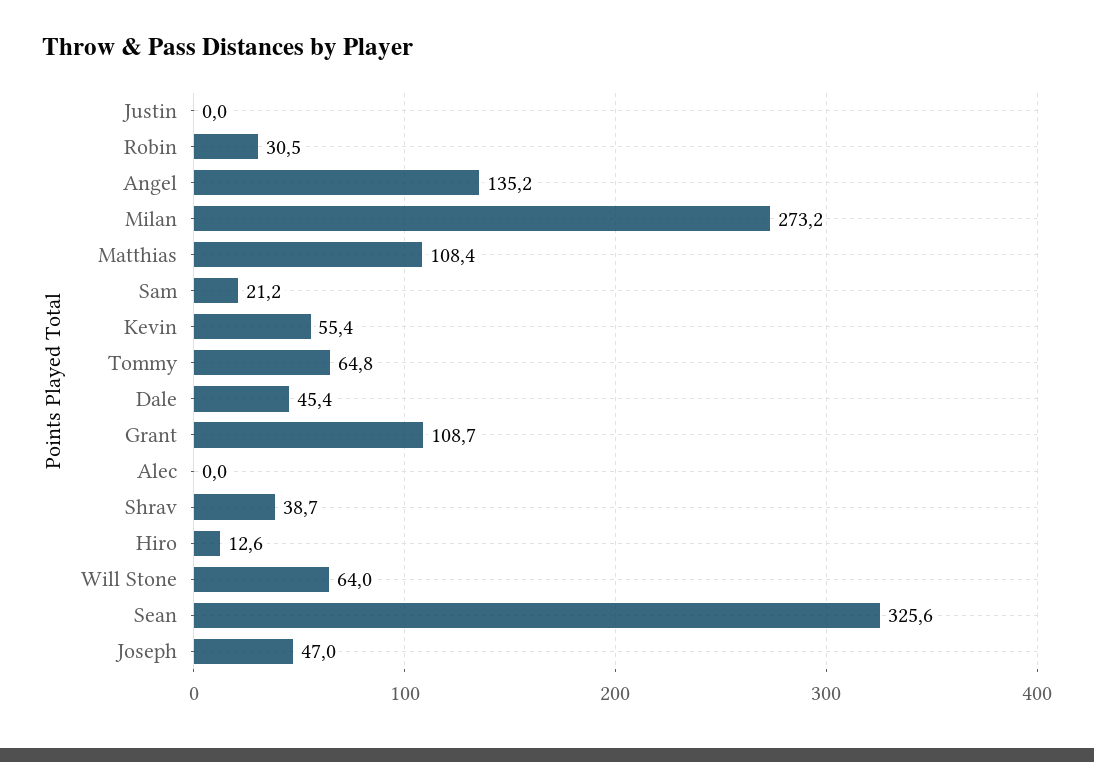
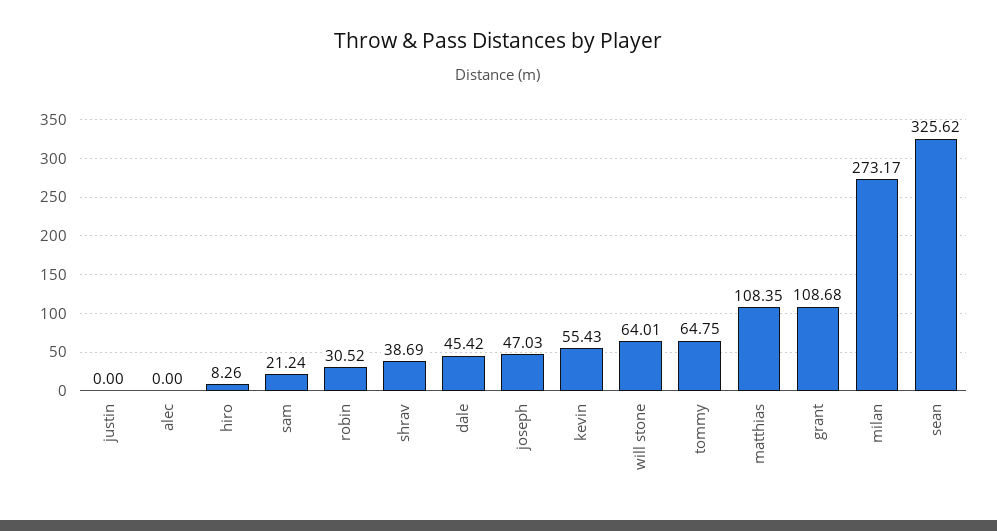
  {
    "Justin": 0,
    "Robin": 30.52,
-   "Angel": 135.2,
    "Milan": 273.17,
    "Matthias": 108.35,
    "Sam": 21.24,
    "Kevin": 55.43,
    "Tommy": 64.75,
    "Dale": 45.42,
    "Grant": 108.68,
    "Alec": 0,
    "Shrav": 38.69,
-   "Hiro": 12.6,
+   "Hiro": 8.26,
    "Will Stone": 64.01,
    "Sean": 325.62,
    "Joseph": 47.03
  }

